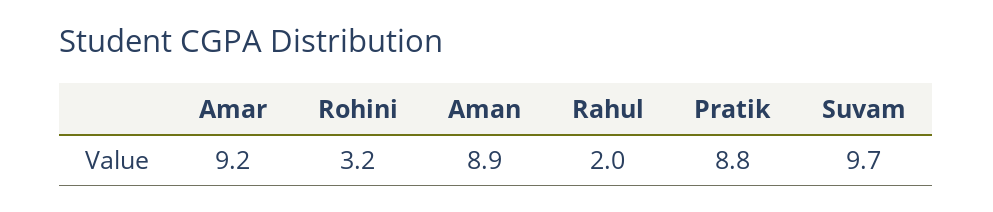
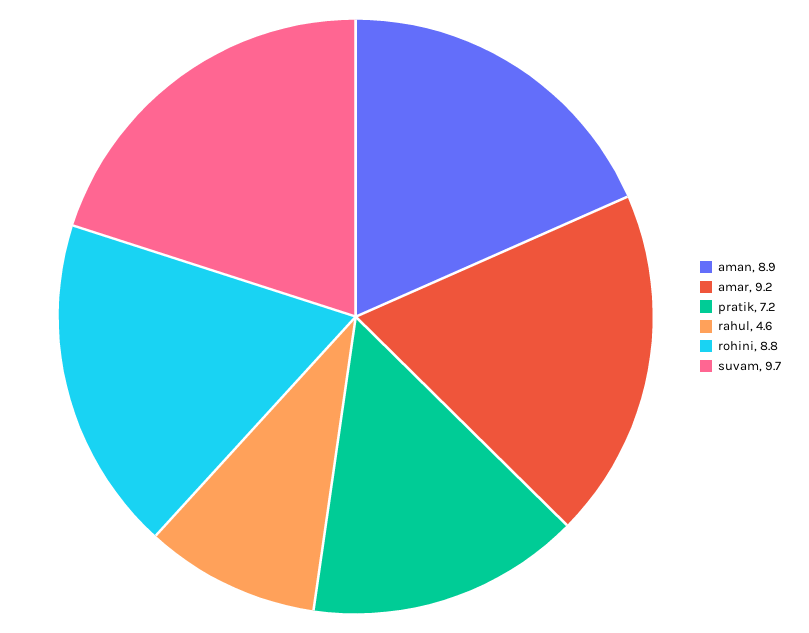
  {
    "Amar": 9.2,
-   "Rohini": 3.2,
+   "Rohini": 8.8,
    "Aman": 8.9,
-   "Rahul": 2,
+   "Rahul": 4.6,
-   "Pratik": 8.8,
+   "Pratik": 7.2,
    "Suvam": 9.7
  }

